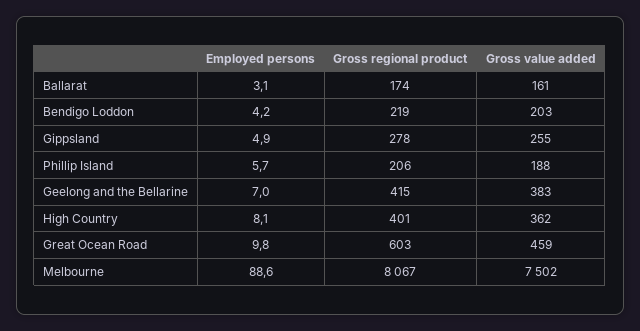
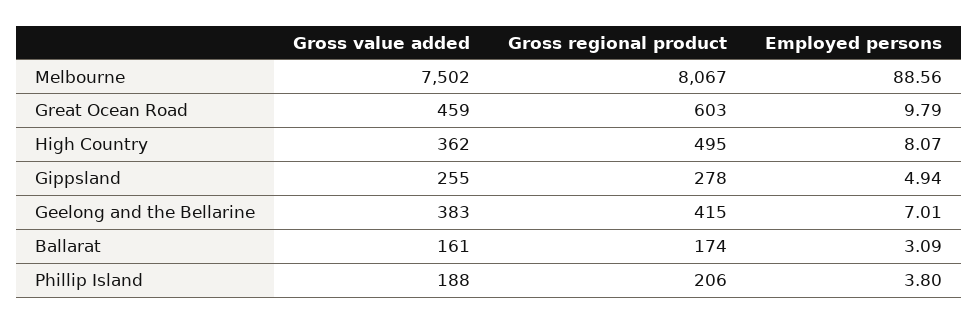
  {
    "Employed persons": {
      "Ballarat": 3.09,
-     "Bendigo Loddon": 4.2,
      "Gippsland": 4.94,
-     "Phillip Island": 5.7,
+     "Phillip Island": 3.8,
      "Geelong and the Bellarine": 7.01,
      "High Country": 8.07,
      "Great Ocean Road": 9.79,
      "Melbourne": 88.56
    },
    "Gross regional product": {
      "Ballarat": 174,
-     "Bendigo Loddon": 219,
      "Gippsland": 278,
      "Phillip Island": 206,
      "Geelong and the Bellarine": 415,
-     "High Country": 401,
+     "High Country": 495,
      "Great Ocean Road": 603,
      "Melbourne": 8067
    },
    "Gross value added": {
      "Ballarat": 161,
-     "Bendigo Loddon": 203,
      "Gippsland": 255,
      "Phillip Island": 188,
      "Geelong and the Bellarine": 383,
      "High Country": 362,
      "Great Ocean Road": 459,
      "Melbourne": 7502
    }
  }

